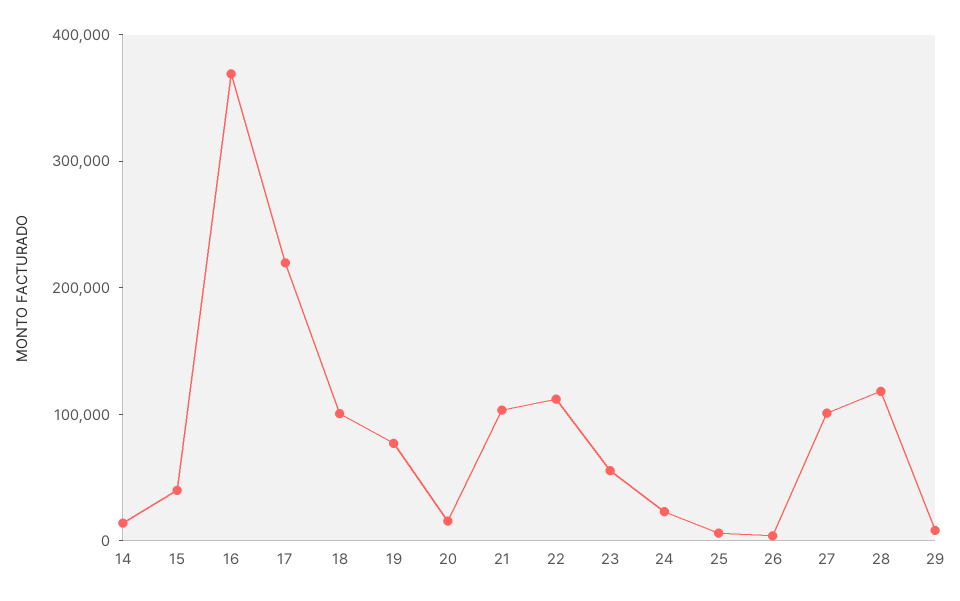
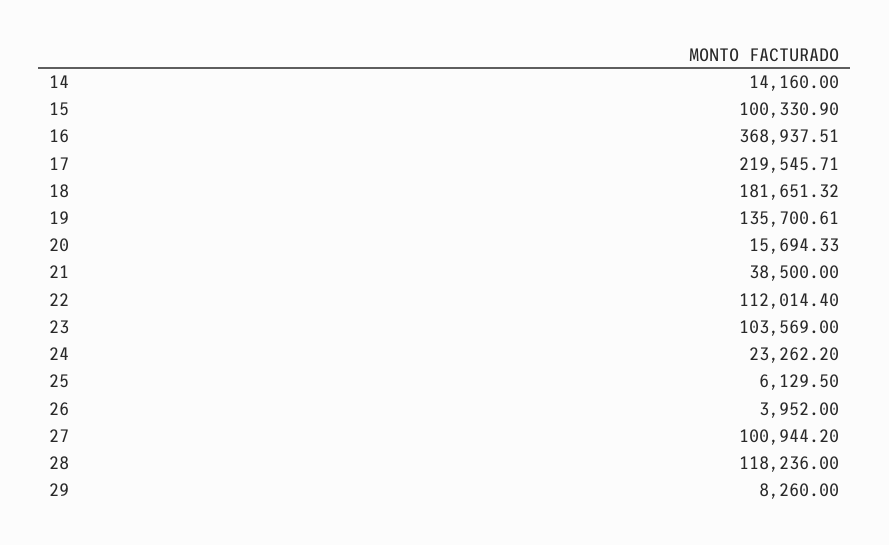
  {
    "14": 14160,
-   "15": 40000,
+   "15": 100330.9,
    "16": 368937.51,
    "17": 219545.71,
-   "18": 100000,
+   "18": 181651.32,
-   "19": 80000,
+   "19": 135700.61,
    "20": 15694.33,
-   "21": 100000,
+   "21": 38500,
    "22": 112014.4,
-   "23": 60000,
+   "23": 103569,
    "24": 23262.2,
    "25": 6129.5,
    "26": 3952,
    "27": 100944.2,
    "28": 118236,
    "29": 8260
  }

